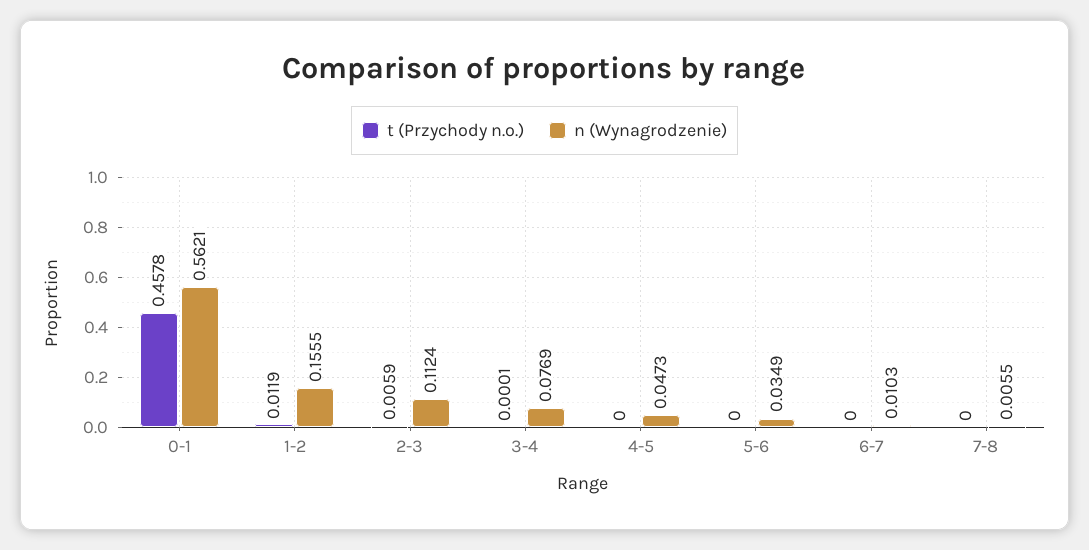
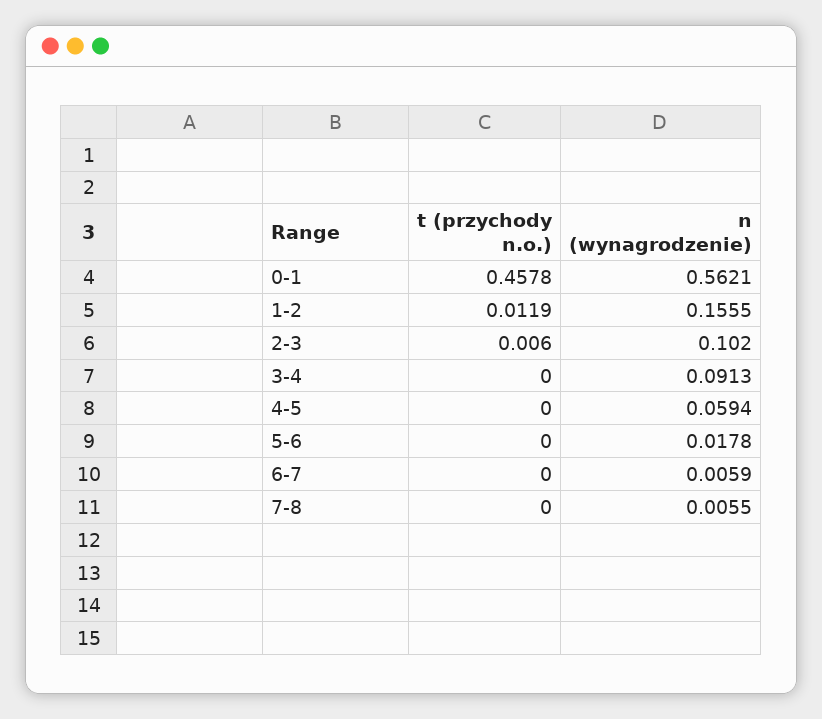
  {
    "t (Przychody n.o.)": {
      "0-1": 0.4578,
      "1-2": 0.0119,
-     "2-3": 0.0059,
+     "2-3": 0.006,
-     "3-4": 0.0001,
+     "3-4": 0,
      "4-5": 0,
      "5-6": 0,
      "6-7": 0,
      "7-8": 0
    },
    "n (Wynagrodzenie)": {
      "0-1": 0.5621,
      "1-2": 0.1555,
-     "2-3": 0.1124,
+     "2-3": 0.102,
-     "3-4": 0.0769,
+     "3-4": 0.0913,
-     "4-5": 0.0473,
+     "4-5": 0.0594,
-     "5-6": 0.0349,
+     "5-6": 0.0178,
-     "6-7": 0.0103,
+     "6-7": 0.0059,
      "7-8": 0.0055
    }
  }

